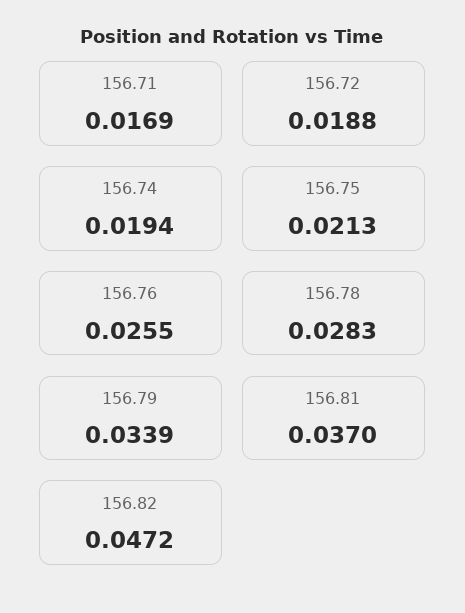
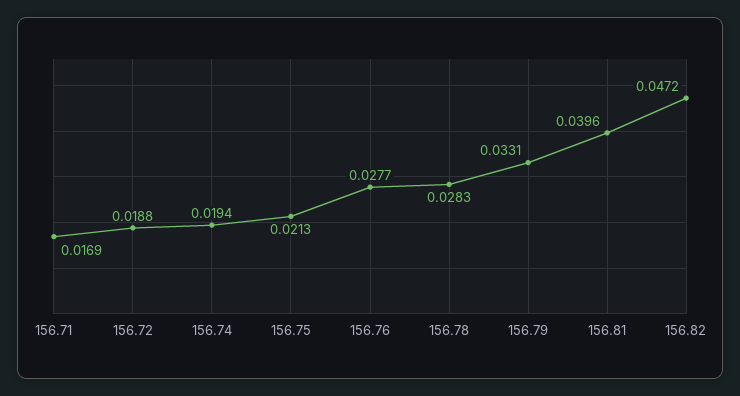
  {
    "156.71": 0.0169,
    "156.72": 0.0188,
    "156.74": 0.0194,
    "156.75": 0.0213,
-   "156.76": 0.0255,
+   "156.76": 0.0277,
    "156.78": 0.0283,
-   "156.79": 0.0339,
+   "156.79": 0.0331,
-   "156.81": 0.037,
+   "156.81": 0.0396,
    "156.82": 0.0472
  }

